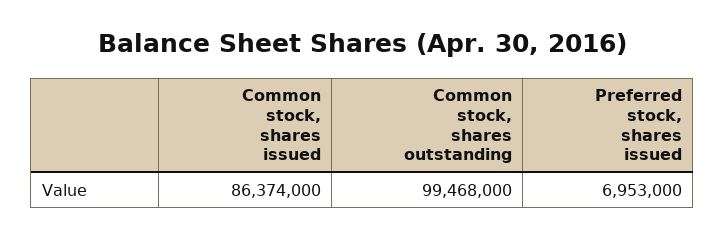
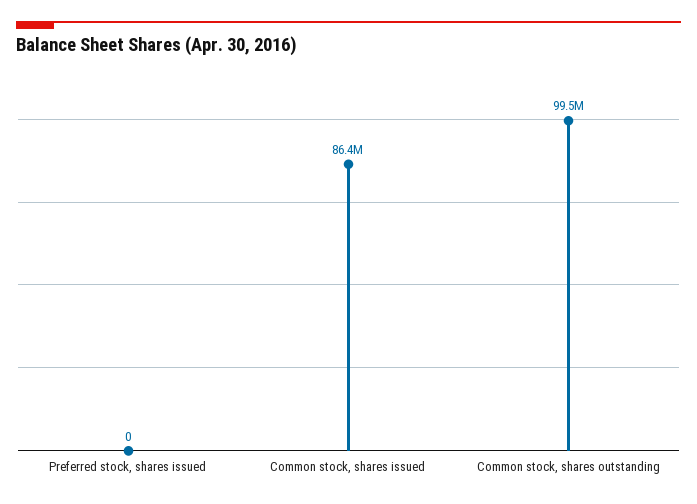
  {
    "Common stock, shares issued": 86374000,
    "Common stock, shares outstanding": 99468000,
-   "Preferred stock, shares issued": 6953000
+   "Preferred stock, shares issued": 0
  }

